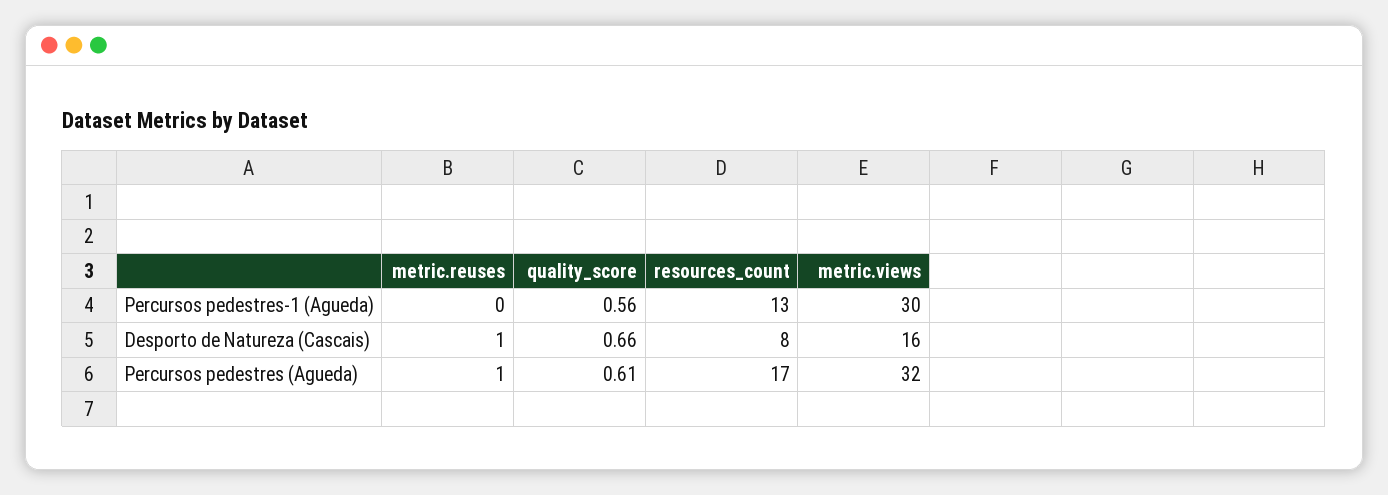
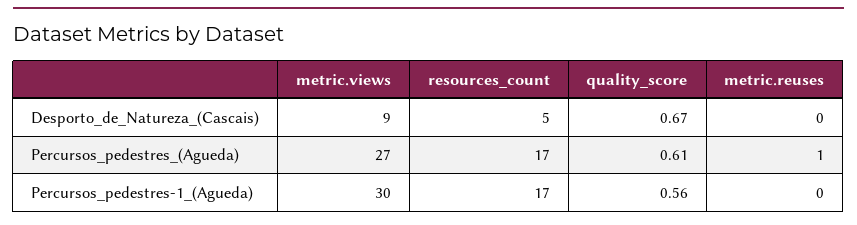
  {
    "metric.reuses": {
      "Percursos pedestres-1 (Agueda)": 0,
-     "Desporto de Natureza (Cascais)": 1,
+     "Desporto de Natureza (Cascais)": 0,
      "Percursos pedestres (Agueda)": 1
    },
    "quality_score": {
      "Percursos pedestres-1 (Agueda)": 0.56,
-     "Desporto de Natureza (Cascais)": 0.66,
+     "Desporto de Natureza (Cascais)": 0.67,
      "Percursos pedestres (Agueda)": 0.61
    },
    "resources_count": {
-     "Percursos pedestres-1 (Agueda)": 13,
+     "Percursos pedestres-1 (Agueda)": 17,
-     "Desporto de Natureza (Cascais)": 8,
+     "Desporto de Natureza (Cascais)": 5,
      "Percursos pedestres (Agueda)": 17
    },
    "metric.views": {
      "Percursos pedestres-1 (Agueda)": 30,
-     "Desporto de Natureza (Cascais)": 16,
+     "Desporto de Natureza (Cascais)": 9,
-     "Percursos pedestres (Agueda)": 32
+     "Percursos pedestres (Agueda)": 27
    }
  }

